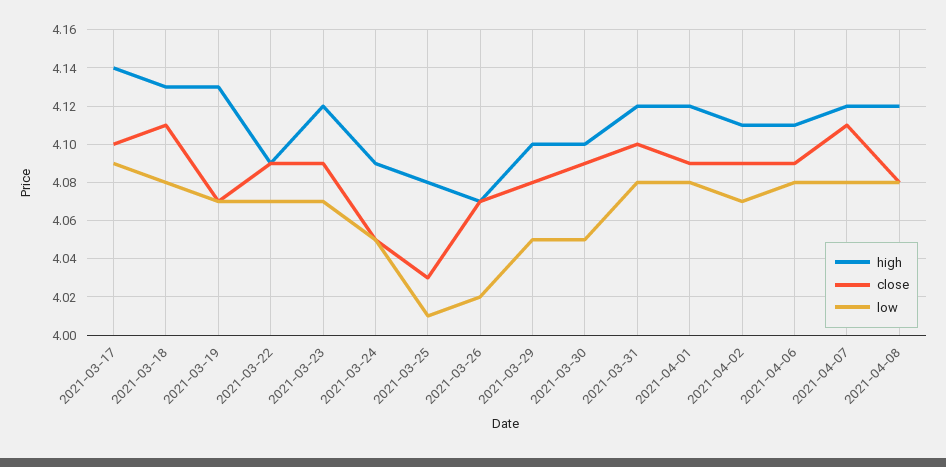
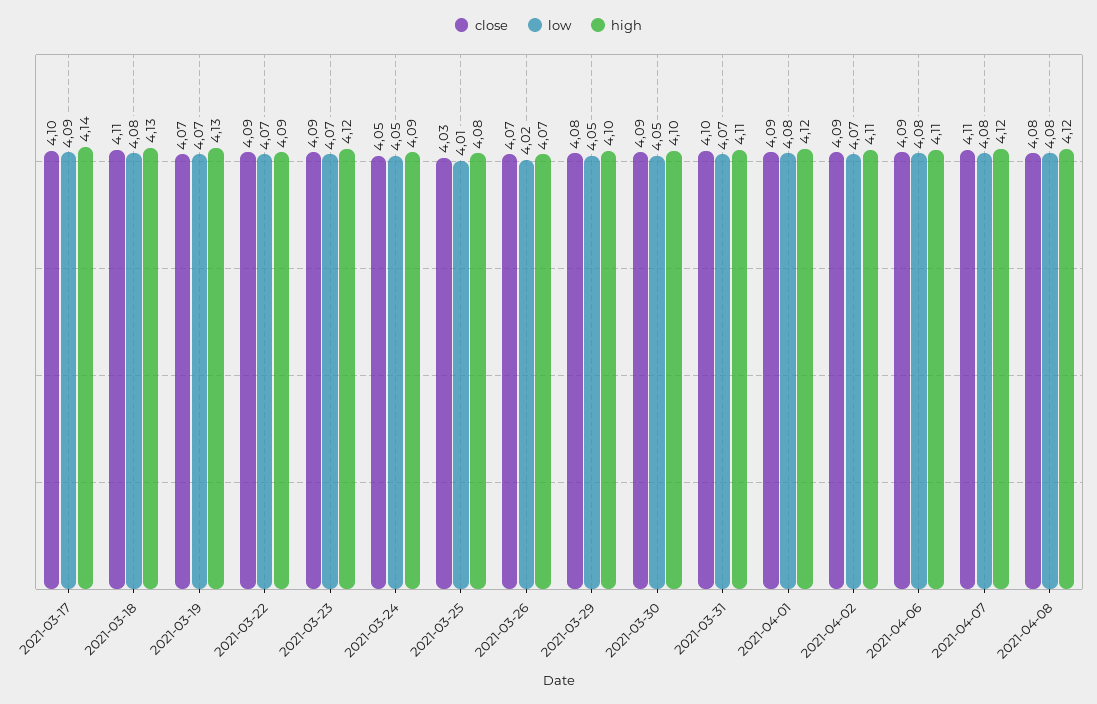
  {
    "high": {
      "2021-03-17": 4.14,
      "2021-03-18": 4.13,
      "2021-03-19": 4.13,
      "2021-03-22": 4.09,
      "2021-03-23": 4.12,
      "2021-03-24": 4.09,
      "2021-03-25": 4.08,
      "2021-03-26": 4.07,
      "2021-03-29": 4.1,
      "2021-03-30": 4.1,
-     "2021-03-31": 4.12,
+     "2021-03-31": 4.11,
      "2021-04-01": 4.12,
      "2021-04-02": 4.11,
      "2021-04-06": 4.11,
      "2021-04-07": 4.12,
      "2021-04-08": 4.12
    },
    "close": {
      "2021-03-17": 4.1,
      "2021-03-18": 4.11,
      "2021-03-19": 4.07,
      "2021-03-22": 4.09,
      "2021-03-23": 4.09,
      "2021-03-24": 4.05,
      "2021-03-25": 4.03,
      "2021-03-26": 4.07,
      "2021-03-29": 4.08,
      "2021-03-30": 4.09,
      "2021-03-31": 4.1,
      "2021-04-01": 4.09,
      "2021-04-02": 4.09,
      "2021-04-06": 4.09,
      "2021-04-07": 4.11,
      "2021-04-08": 4.08
    },
    "low": {
      "2021-03-17": 4.09,
      "2021-03-18": 4.08,
      "2021-03-19": 4.07,
      "2021-03-22": 4.07,
      "2021-03-23": 4.07,
      "2021-03-24": 4.05,
      "2021-03-25": 4.01,
      "2021-03-26": 4.02,
      "2021-03-29": 4.05,
      "2021-03-30": 4.05,
-     "2021-03-31": 4.08,
+     "2021-03-31": 4.07,
      "2021-04-01": 4.08,
      "2021-04-02": 4.07,
      "2021-04-06": 4.08,
      "2021-04-07": 4.08,
      "2021-04-08": 4.08
    }
  }

